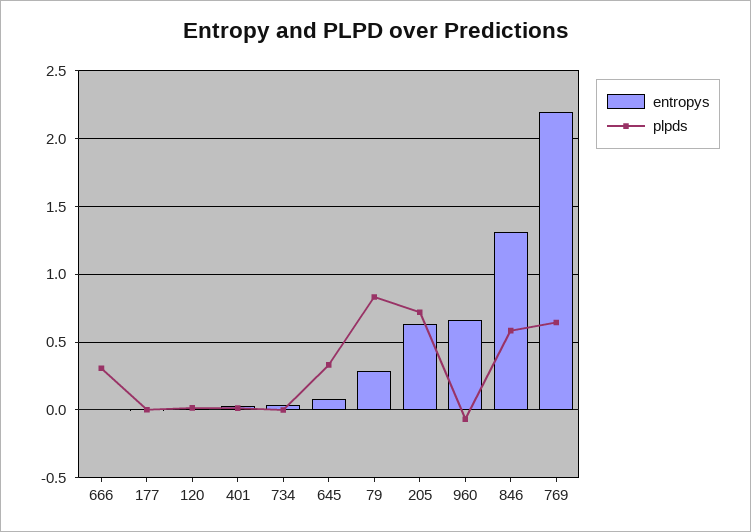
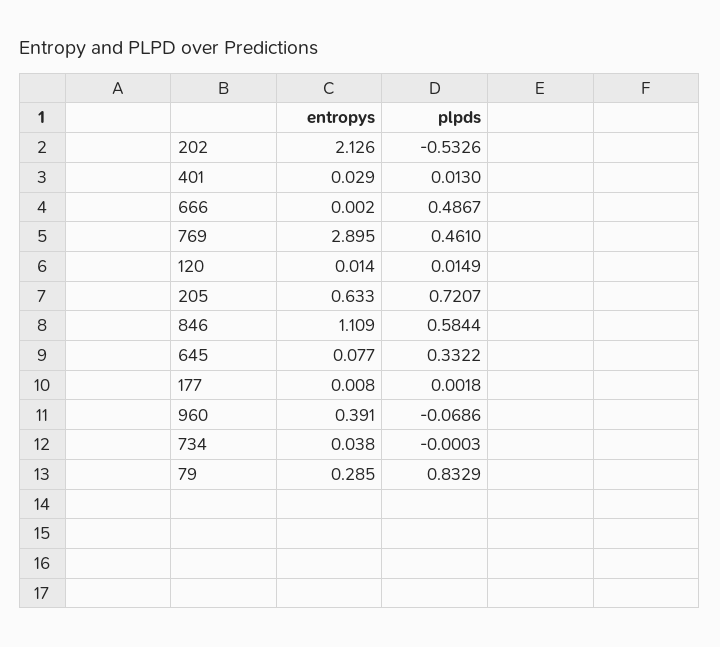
  {
    "entropys": {
      "666": 0.002,
      "177": 0.008,
      "120": 0.014,
      "401": 0.029,
      "734": 0.038,
      "645": 0.077,
      "79": 0.285,
      "205": 0.633,
-     "960": 0.65,
+     "960": 0.391,
-     "846": 1.3,
+     "846": 1.109,
-     "769": 2.2
+     "769": 2.895,
+     "202": 2.126
    },
    "plpds": {
-     "666": 0.3,
+     "666": 0.4867,
      "177": 0.0018,
      "120": 0.0149,
      "401": 0.013,
      "734": -0.0003,
      "645": 0.3322,
      "79": 0.8329,
      "205": 0.7207,
      "960": -0.0686,
      "846": 0.5844,
-     "769": 0.65
+     "769": 0.461,
+     "202": -0.5326
    }
  }

